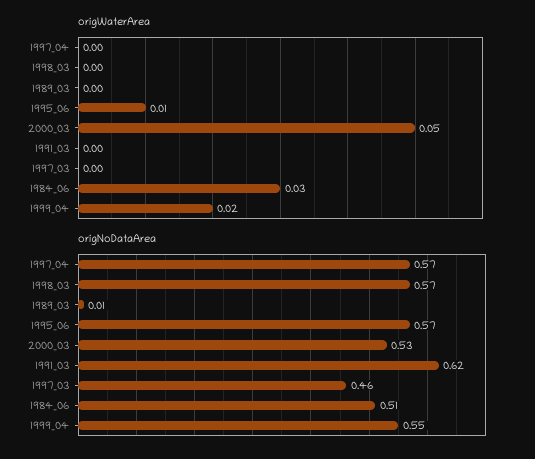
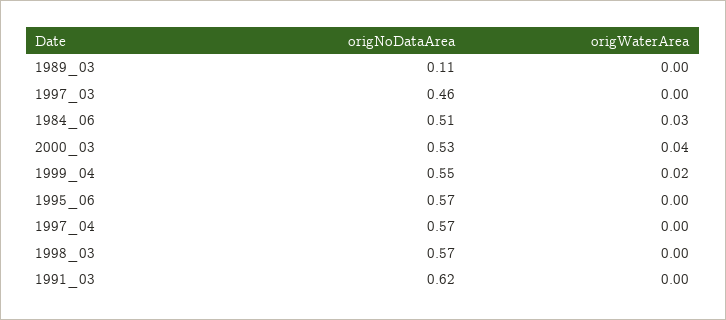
  {
    "origWaterArea": {
      "1997_04": 0,
      "1998_03": 0,
      "1989_03": 0,
-     "1995_06": 0.01,
+     "1995_06": 0,
-     "2000_03": 0.05,
+     "2000_03": 0.04,
      "1991_03": 0,
      "1997_03": 0,
      "1984_06": 0.03,
      "1999_04": 0.02
    },
    "origNoDataArea": {
      "1997_04": 0.57,
      "1998_03": 0.57,
-     "1989_03": 0.01,
+     "1989_03": 0.11,
      "1995_06": 0.57,
      "2000_03": 0.53,
      "1991_03": 0.62,
      "1997_03": 0.46,
      "1984_06": 0.51,
      "1999_04": 0.55
    }
  }

